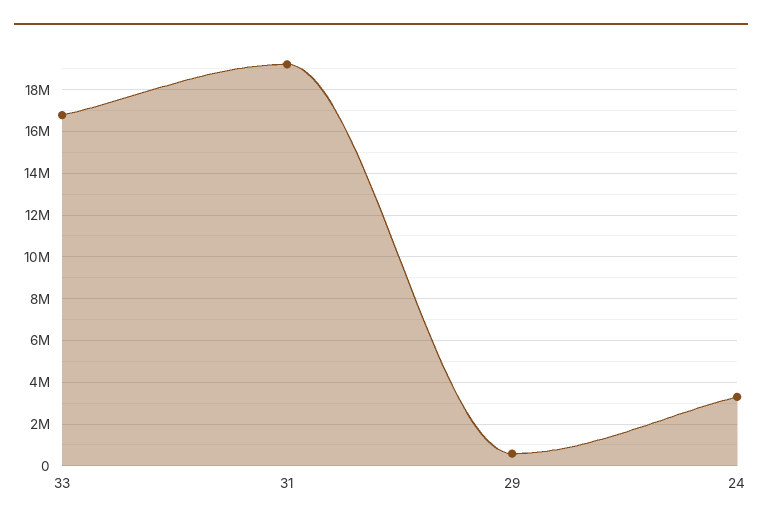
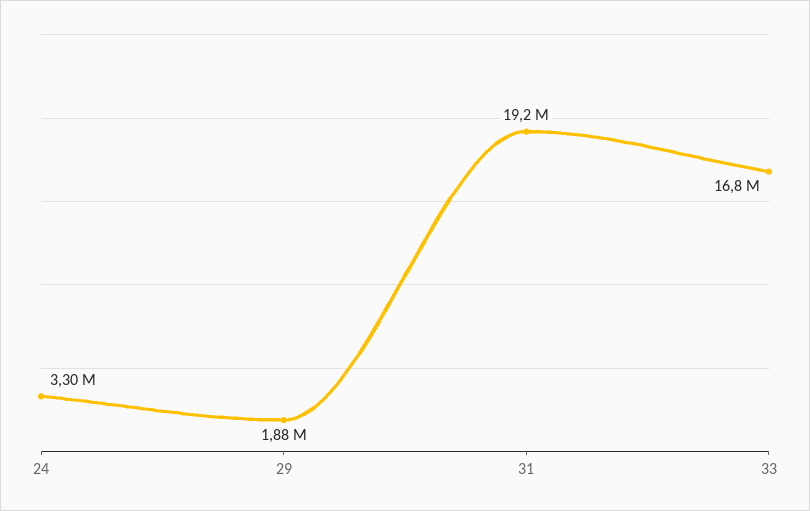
  {
    "33": 16800000,
    "31": 19200000,
-   "29": 500000,
+   "29": 1880000,
    "24": 3300000
  }

